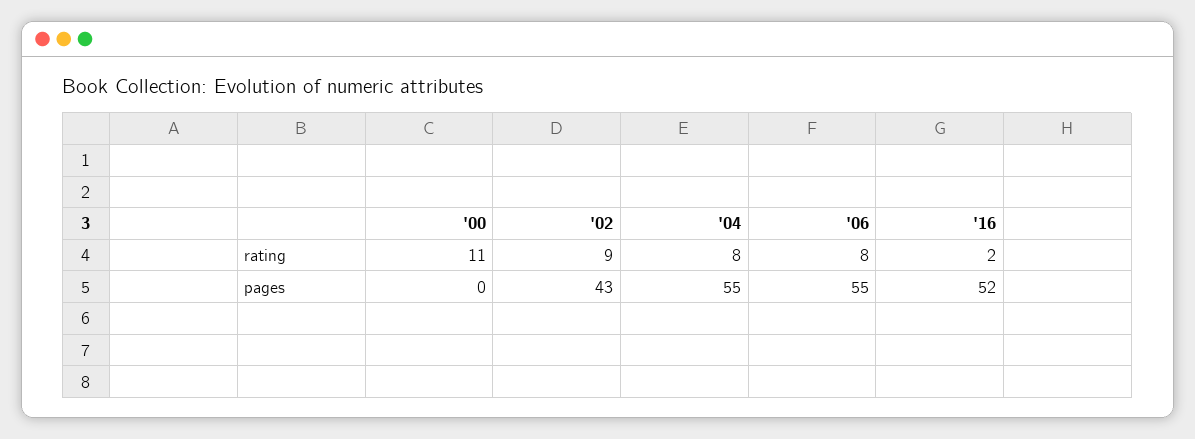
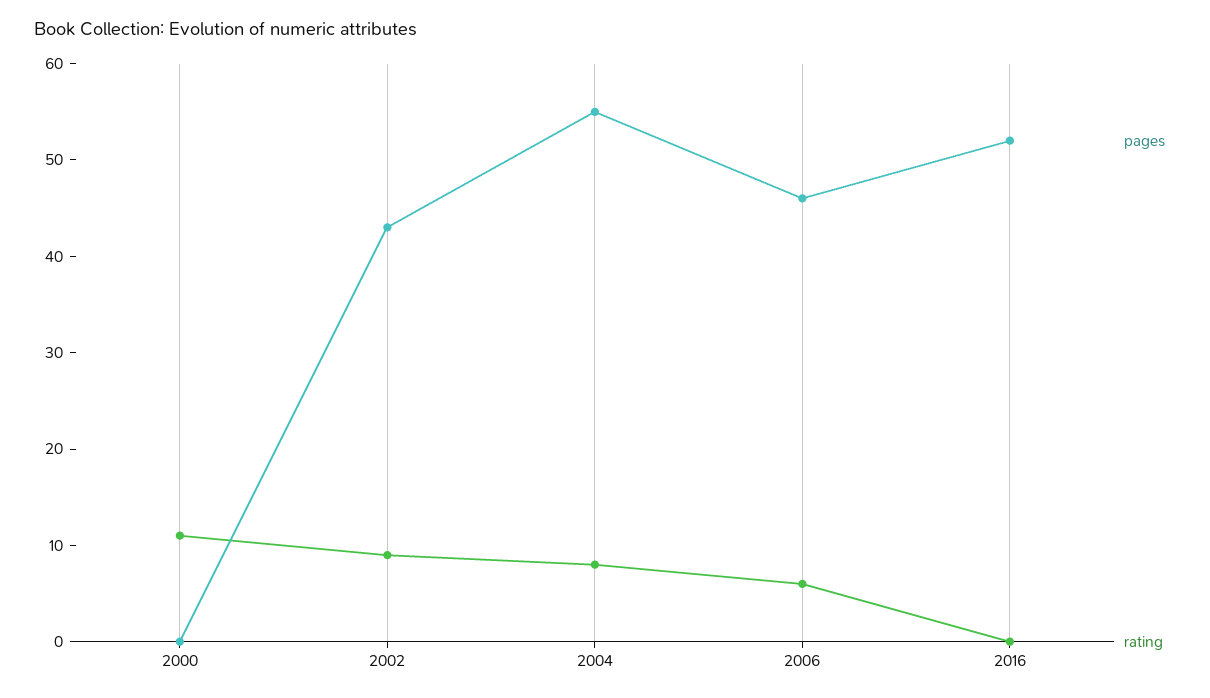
  {
    "rating": {
      "'00": 11,
      "'02": 9,
      "'04": 8,
-     "'06": 8,
+     "'06": 6,
-     "'16": 2
+     "'16": 0
    },
    "pages": {
      "'00": 0,
      "'02": 43,
      "'04": 55,
-     "'06": 55,
+     "'06": 46,
      "'16": 52
    }
  }

